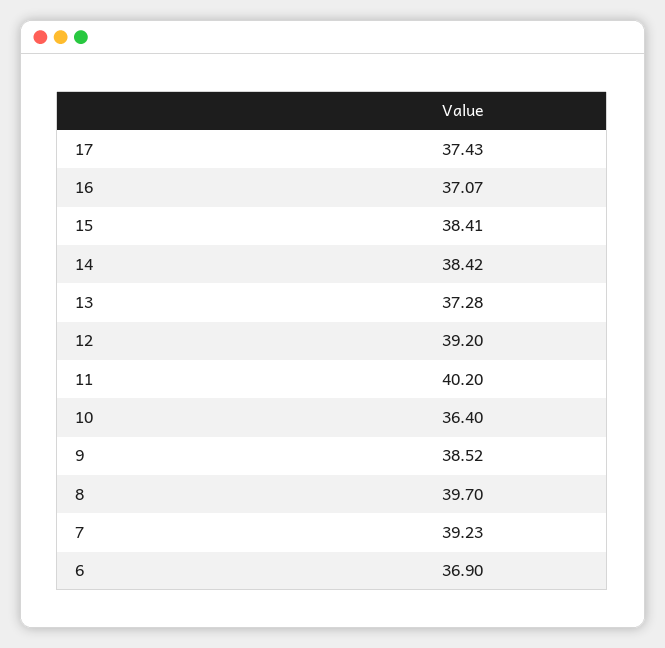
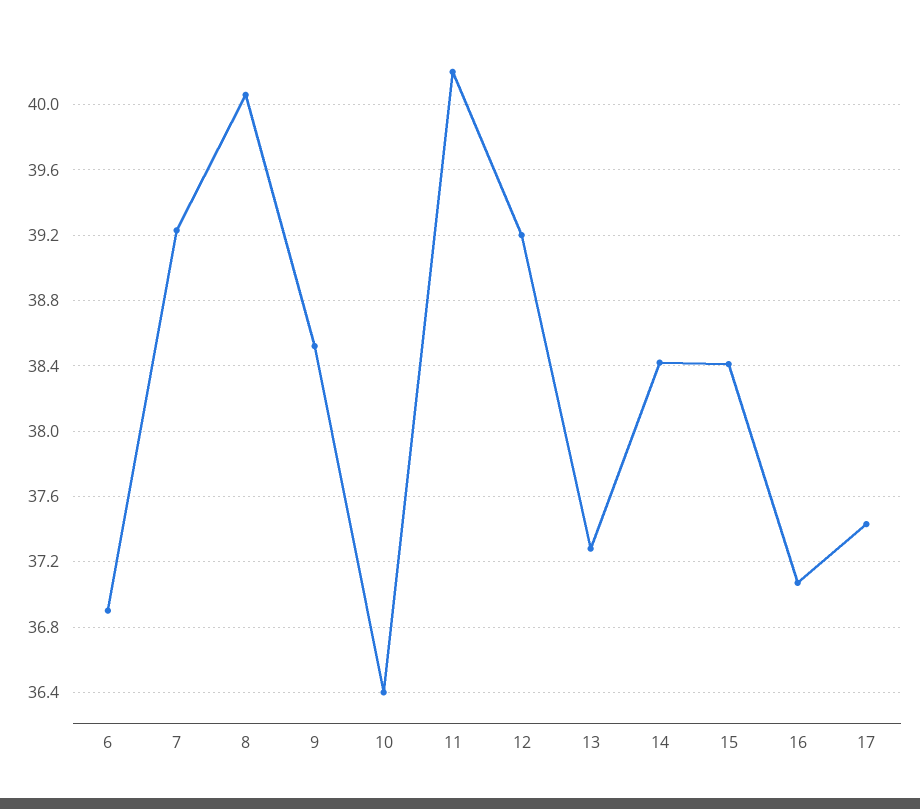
  {
    "17": 37.43,
    "16": 37.07,
    "15": 38.41,
    "14": 38.42,
    "13": 37.28,
    "12": 39.2,
    "11": 40.2,
    "10": 36.4,
    "9": 38.52,
-   "8": 39.7,
+   "8": 40.05,
    "7": 39.23,
    "6": 36.9
  }

